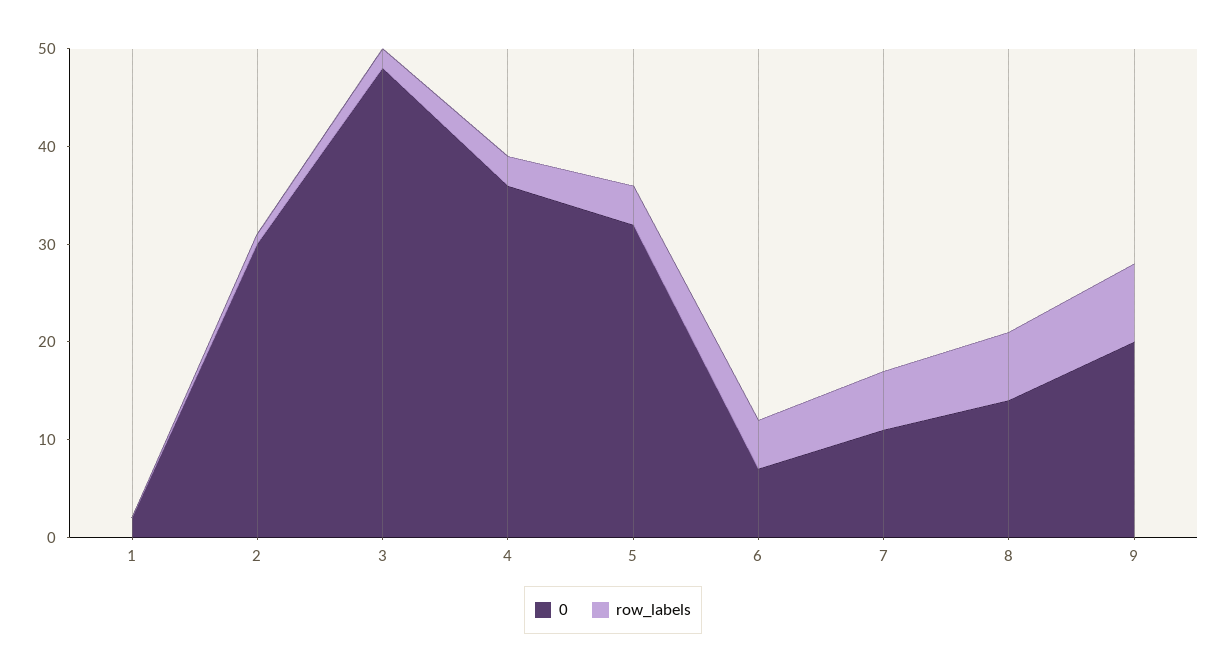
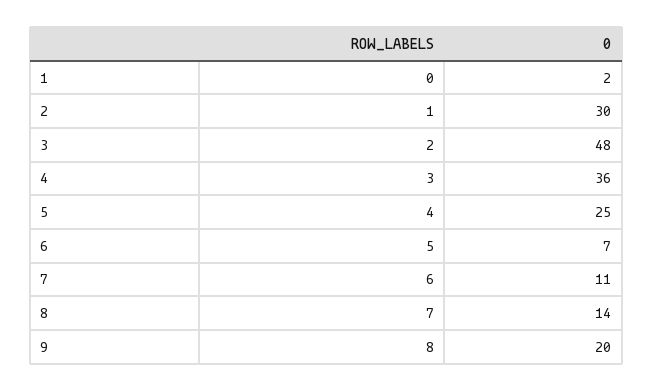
  {
    "0": {
      "1": 2,
      "2": 30,
      "3": 48,
      "4": 36,
-     "5": 32,
+     "5": 25,
      "6": 7,
      "7": 11,
      "8": 14,
      "9": 20
    },
    "row_labels": {
      "1": 0,
      "2": 1,
      "3": 2,
      "4": 3,
      "5": 4,
      "6": 5,
      "7": 6,
      "8": 7,
      "9": 8
    }
  }

